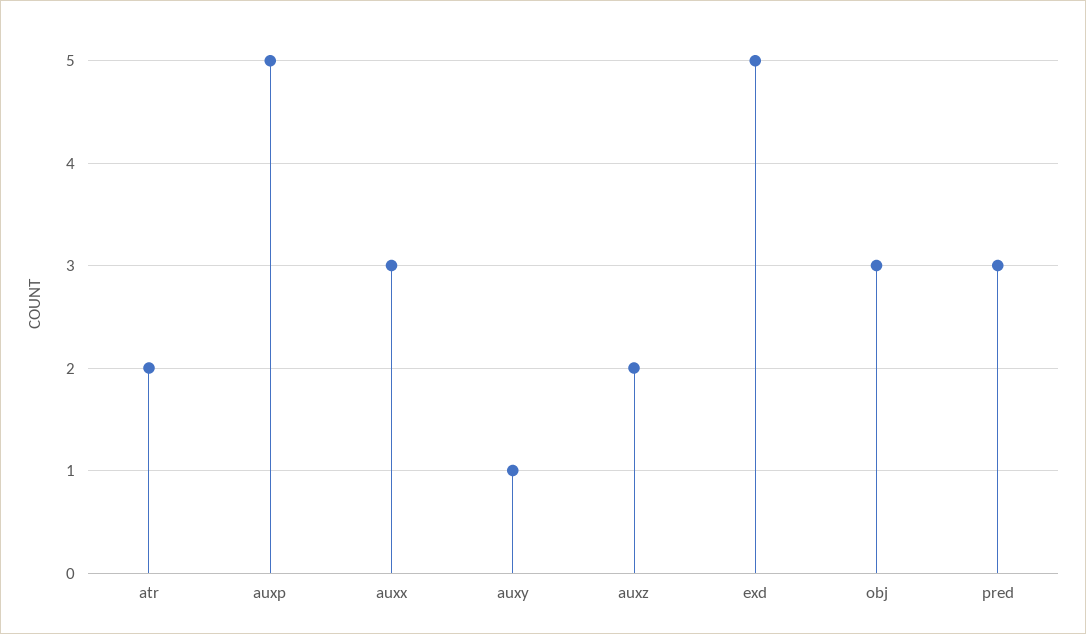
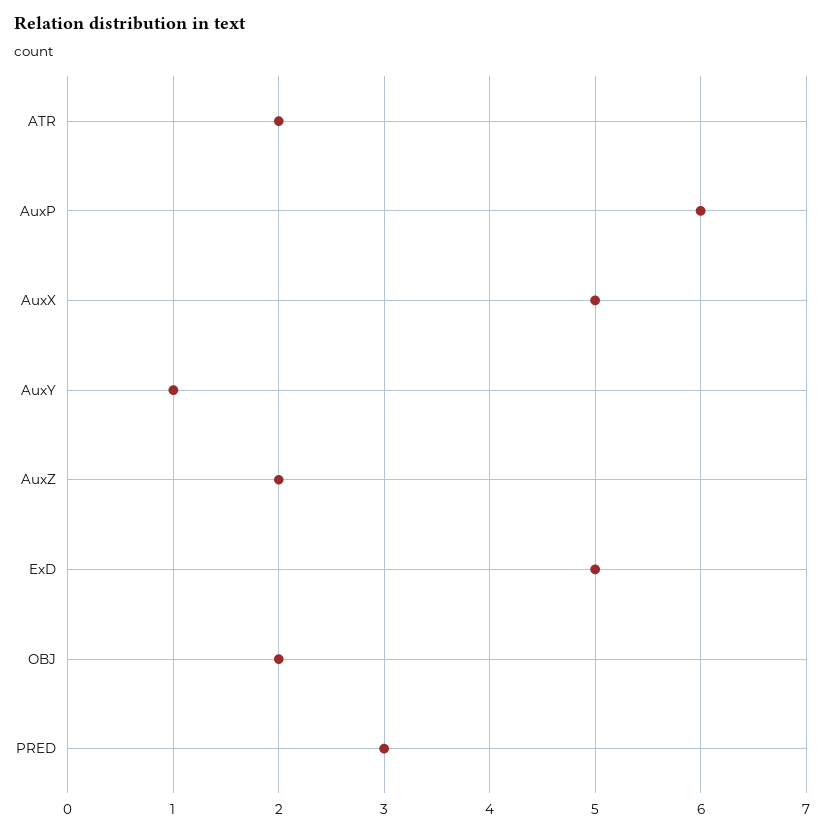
  {
    "atr": 2,
-   "auxp": 5,
+   "auxp": 6,
-   "auxx": 3,
+   "auxx": 5,
    "auxy": 1,
    "auxz": 2,
    "exd": 5,
-   "obj": 3,
+   "obj": 2,
    "pred": 3
  }

